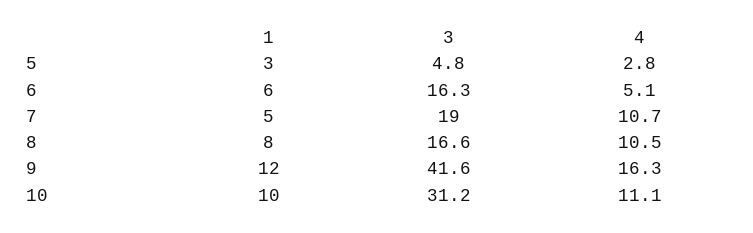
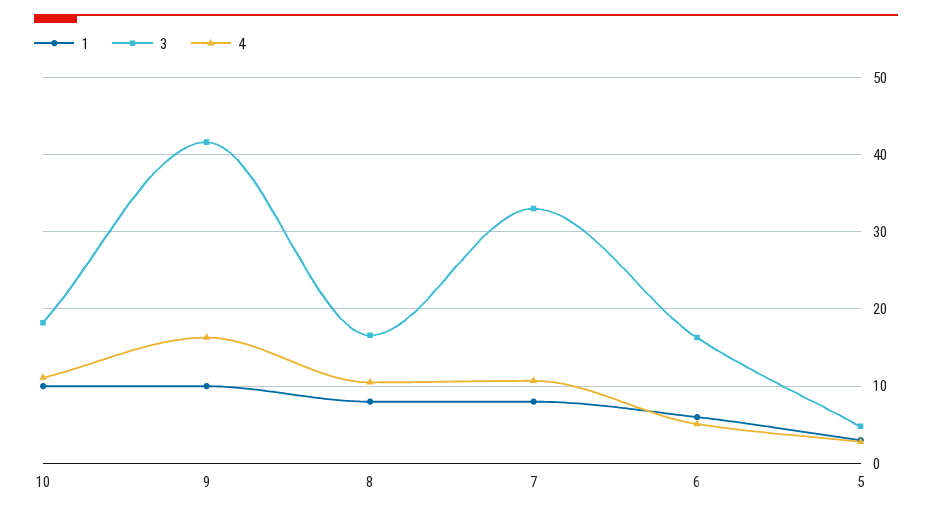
  {
    "1": {
      "5": 3,
      "6": 6,
-     "7": 5,
+     "7": 8,
      "8": 8,
-     "9": 12,
+     "9": 10,
      "10": 10
    },
    "3": {
      "5": 4.8,
      "6": 16.3,
-     "7": 19,
+     "7": 33,
      "8": 16.6,
      "9": 41.6,
-     "10": 31.2
+     "10": 18
    },
    "4": {
      "5": 2.8,
      "6": 5.1,
      "7": 10.7,
      "8": 10.5,
      "9": 16.3,
      "10": 11.1
    }
  }

